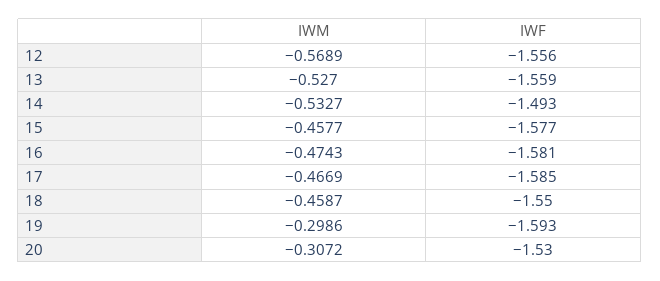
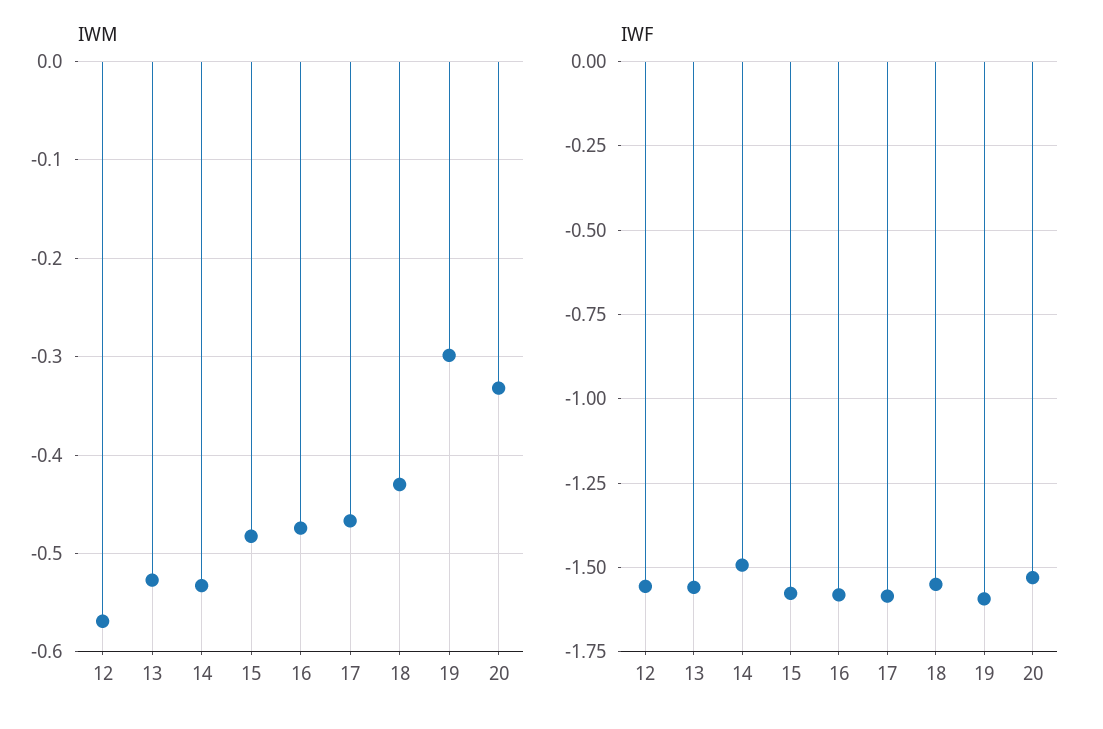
  {
    "IWM": {
      "12": -0.5689,
      "13": -0.527,
      "14": -0.5327,
-     "15": -0.4577,
+     "15": -0.48,
      "16": -0.4743,
      "17": -0.4669,
-     "18": -0.4587,
+     "18": -0.43,
      "19": -0.2986,
-     "20": -0.3072
+     "20": -0.33
    },
    "IWF": {
      "12": -1.556,
      "13": -1.559,
      "14": -1.493,
      "15": -1.577,
      "16": -1.581,
      "17": -1.585,
      "18": -1.55,
      "19": -1.593,
      "20": -1.53
    }
  }

